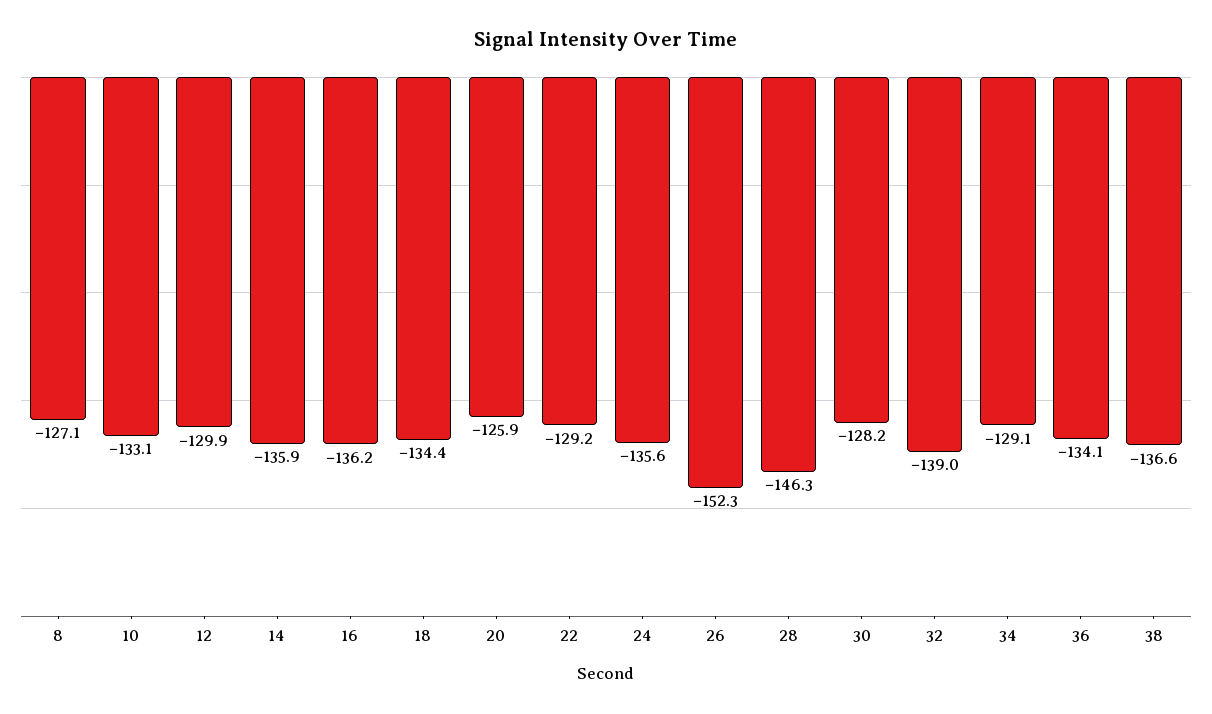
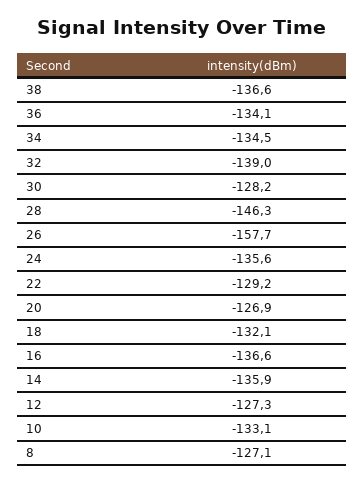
  {
    "8": -127.1,
    "10": -133.1,
-   "12": -129.9,
+   "12": -127.3,
    "14": -135.9,
-   "16": -136.2,
+   "16": -136.6,
-   "18": -134.4,
+   "18": -132.1,
-   "20": -125.9,
+   "20": -126.9,
    "22": -129.2,
    "24": -135.6,
-   "26": -152.3,
+   "26": -157.7,
    "28": -146.3,
    "30": -128.2,
    "32": -139,
-   "34": -129.1,
+   "34": -134.5,
    "36": -134.1,
    "38": -136.6
  }

